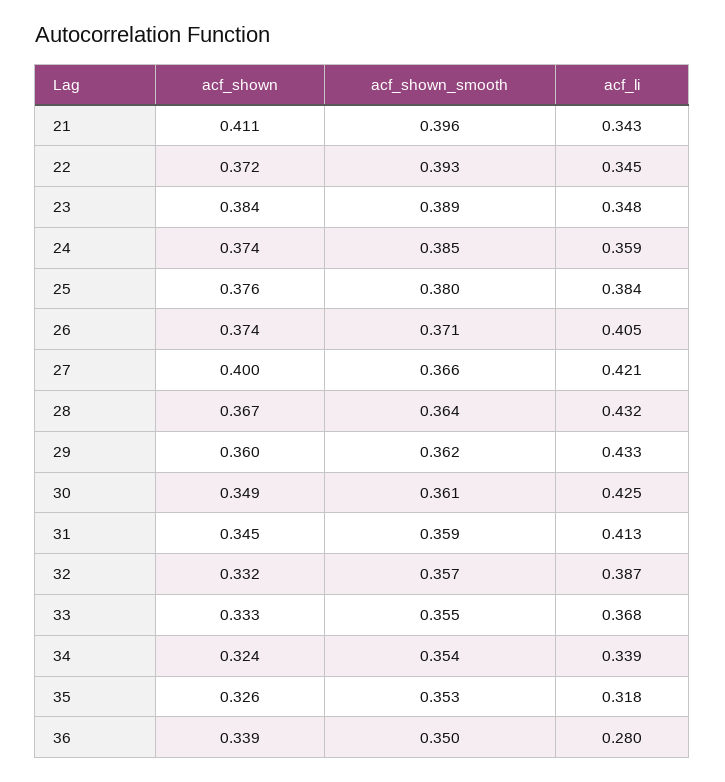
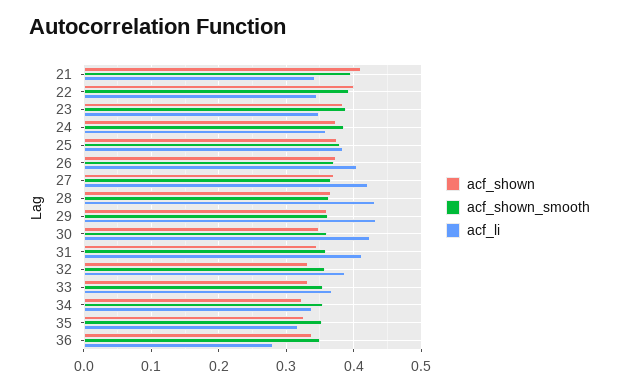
  {
    "acf_shown": {
      "21": 0.411,
-     "22": 0.372,
+     "22": 0.4,
      "23": 0.384,
      "24": 0.374,
      "25": 0.376,
      "26": 0.374,
-     "27": 0.4,
+     "27": 0.37,
      "28": 0.367,
      "29": 0.36,
      "30": 0.349,
      "31": 0.345,
      "32": 0.332,
      "33": 0.333,
      "34": 0.324,
      "35": 0.326,
      "36": 0.339
    },
    "acf_shown_smooth": {
      "21": 0.396,
      "22": 0.393,
      "23": 0.389,
      "24": 0.385,
      "25": 0.38,
      "26": 0.371,
      "27": 0.366,
      "28": 0.364,
      "29": 0.362,
      "30": 0.361,
      "31": 0.359,
      "32": 0.357,
      "33": 0.355,
      "34": 0.354,
      "35": 0.353,
      "36": 0.35
    },
    "acf_li": {
      "21": 0.343,
      "22": 0.345,
      "23": 0.348,
      "24": 0.359,
      "25": 0.384,
      "26": 0.405,
      "27": 0.421,
      "28": 0.432,
      "29": 0.433,
      "30": 0.425,
      "31": 0.413,
      "32": 0.387,
      "33": 0.368,
      "34": 0.339,
      "35": 0.318,
      "36": 0.28
    }
  }

